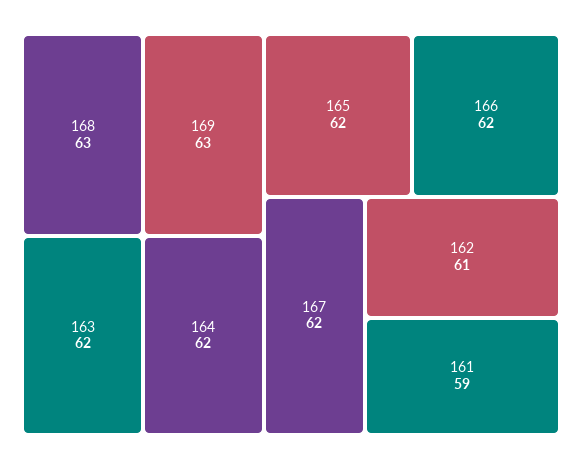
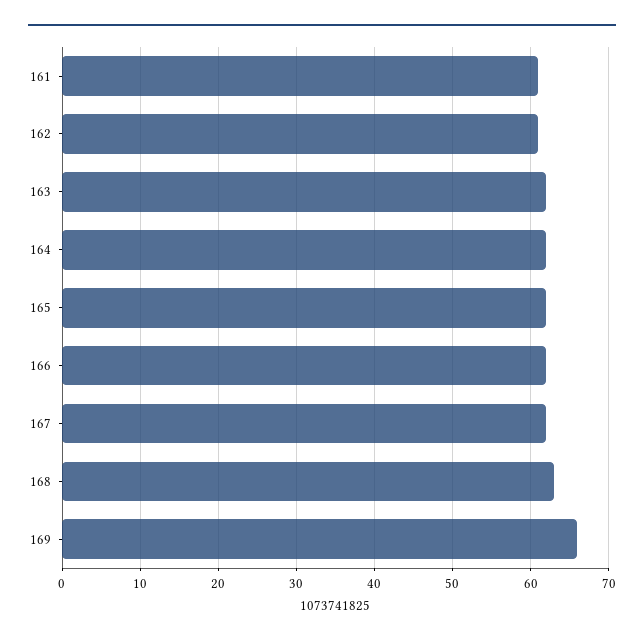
  {
    "168": 63,
-   "169": 63,
+   "169": 66,
    "163": 62,
    "164": 62,
    "165": 62,
    "166": 62,
    "167": 62,
    "162": 61,
-   "161": 59
+   "161": 61
  }

